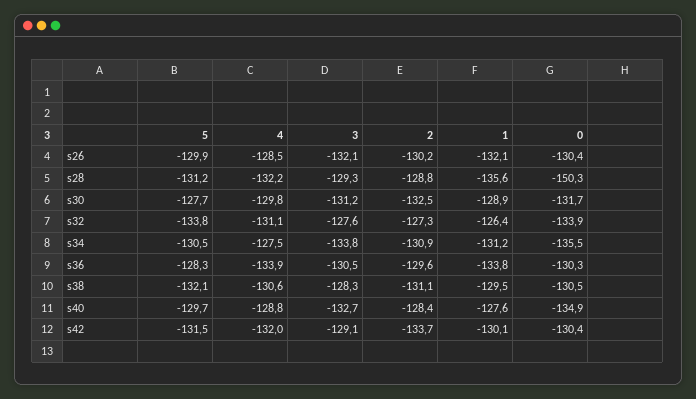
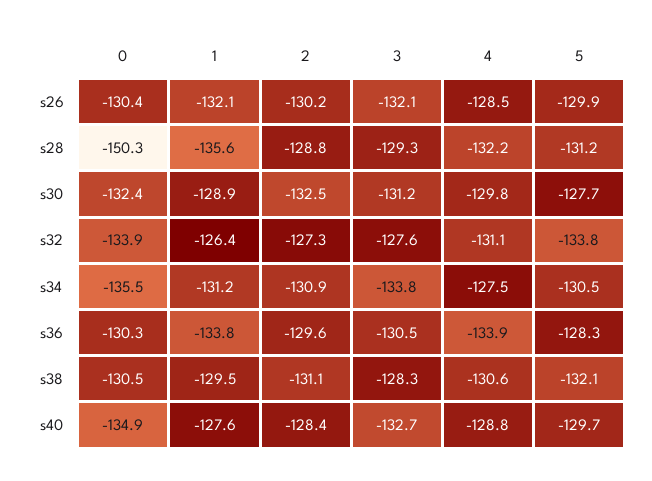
  {
    "5": {
      "s26": -129.9,
      "s28": -131.2,
      "s30": -127.7,
      "s32": -133.8,
      "s34": -130.5,
      "s36": -128.3,
      "s38": -132.1,
-     "s40": -129.7,
+     "s40": -129.7
-     "s42": -131.5
    },
    "4": {
      "s26": -128.5,
      "s28": -132.2,
      "s30": -129.8,
      "s32": -131.1,
      "s34": -127.5,
      "s36": -133.9,
      "s38": -130.6,
-     "s40": -128.8,
+     "s40": -128.8
-     "s42": -132
    },
    "3": {
      "s26": -132.1,
      "s28": -129.3,
      "s30": -131.2,
      "s32": -127.6,
      "s34": -133.8,
      "s36": -130.5,
      "s38": -128.3,
-     "s40": -132.7,
+     "s40": -132.7
-     "s42": -129.1
    },
    "2": {
      "s26": -130.2,
      "s28": -128.8,
      "s30": -132.5,
      "s32": -127.3,
      "s34": -130.9,
      "s36": -129.6,
      "s38": -131.1,
-     "s40": -128.4,
+     "s40": -128.4
-     "s42": -133.7
    },
    "1": {
      "s26": -132.1,
      "s28": -135.6,
      "s30": -128.9,
      "s32": -126.4,
      "s34": -131.2,
      "s36": -133.8,
      "s38": -129.5,
-     "s40": -127.6,
+     "s40": -127.6
-     "s42": -130.1
    },
    "0": {
      "s26": -130.4,
      "s28": -150.3,
-     "s30": -131.7,
+     "s30": -132.4,
      "s32": -133.9,
      "s34": -135.5,
      "s36": -130.3,
      "s38": -130.5,
-     "s40": -134.9,
+     "s40": -134.9
-     "s42": -130.4
    }
  }

